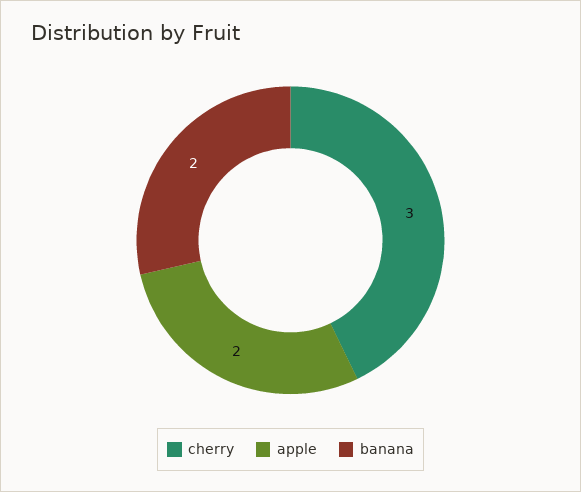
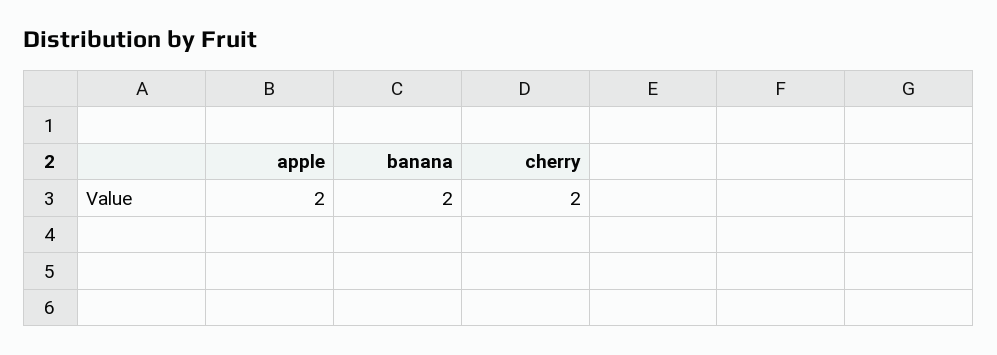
  {
-   "cherry": 3,
+   "cherry": 2,
    "apple": 2,
    "banana": 2
  }

